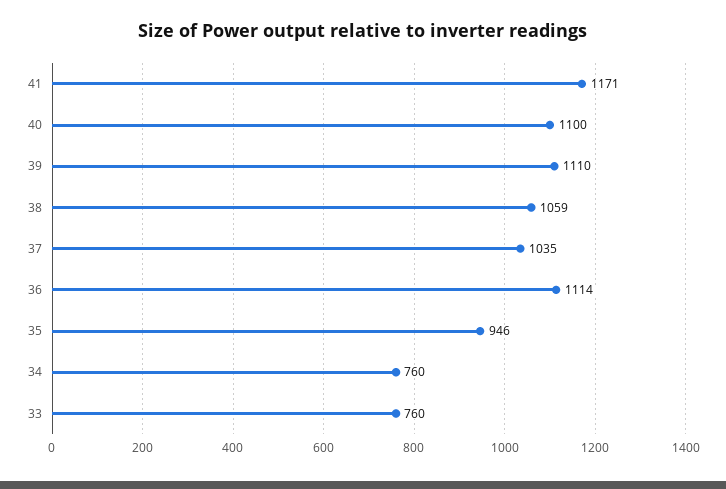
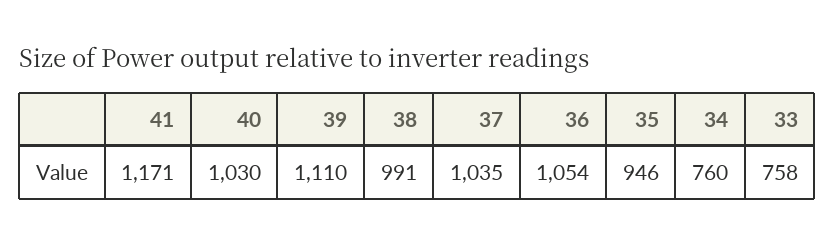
  {
    "41": 1171,
-   "40": 1100,
+   "40": 1030,
    "39": 1110,
-   "38": 1059,
+   "38": 991,
    "37": 1035,
-   "36": 1114,
+   "36": 1054,
    "35": 946,
    "34": 760,
-   "33": 760
+   "33": 758
  }

